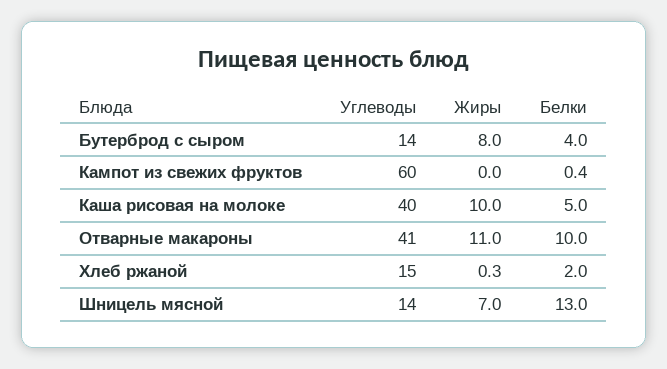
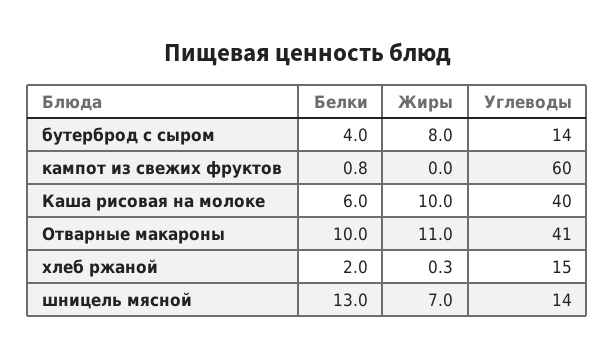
  {
    "Углеводы": {
      "Бутерброд с сыром": 14,
      "Кампот из свежих фруктов": 60,
      "Каша рисовая на молоке": 40,
      "Отварные макароны": 41,
      "Хлеб ржаной": 15,
      "Шницель мясной": 14
    },
    "Жиры": {
      "Бутерброд с сыром": 8,
      "Кампот из свежих фруктов": 0,
      "Каша рисовая на молоке": 10,
      "Отварные макароны": 11,
      "Хлеб ржаной": 0.3,
      "Шницель мясной": 7
    },
    "Белки": {
      "Бутерброд с сыром": 4,
-     "Кампот из свежих фруктов": 0.4,
+     "Кампот из свежих фруктов": 0.8,
-     "Каша рисовая на молоке": 5,
+     "Каша рисовая на молоке": 6,
      "Отварные макароны": 10,
      "Хлеб ржаной": 2,
      "Шницель мясной": 13
    }
  }

